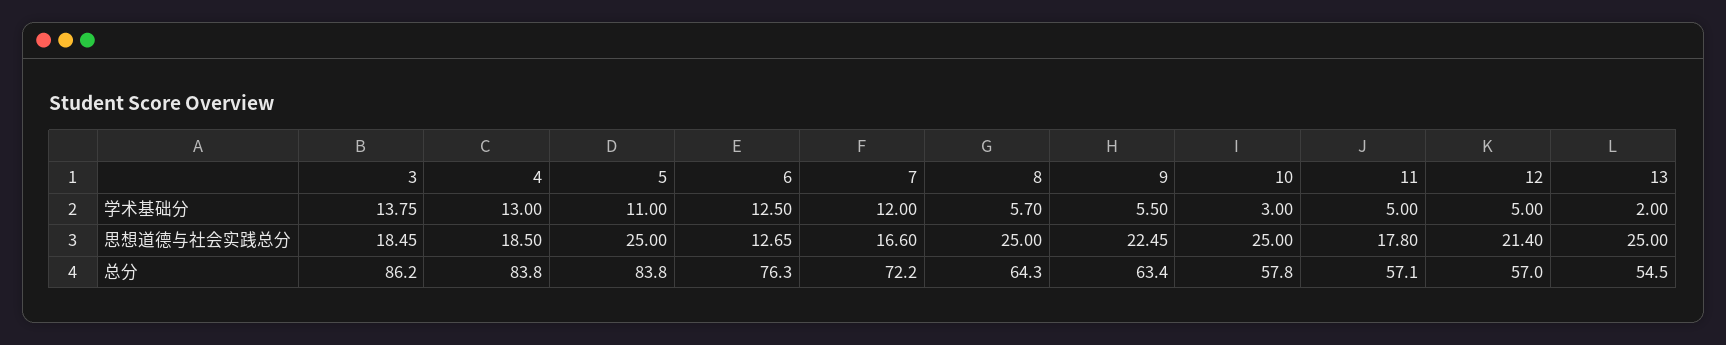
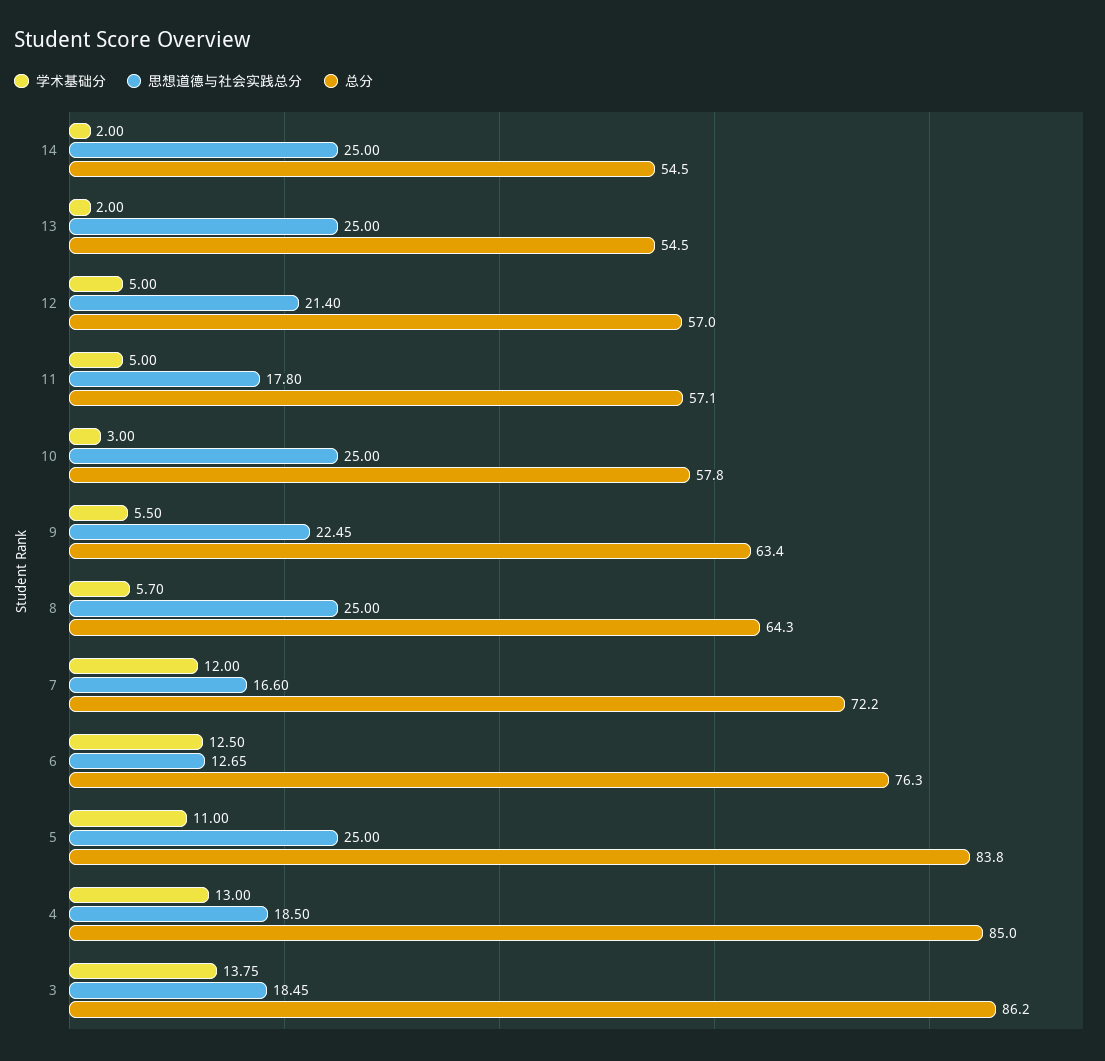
  {
    "学术基础分": {
      "3": 13.75,
      "4": 13,
      "5": 11,
      "6": 12.5,
      "7": 12,
      "8": 5.7,
      "9": 5.5,
      "10": 3,
      "11": 5,
      "12": 5,
-     "13": 2
+     "13": 2,
+     "14": 2
    },
    "思想道德与社会实践总分": {
      "3": 18.45,
      "4": 18.5,
      "5": 25,
      "6": 12.65,
      "7": 16.6,
      "8": 25,
      "9": 22.45,
      "10": 25,
      "11": 17.8,
      "12": 21.4,
-     "13": 25
+     "13": 25,
+     "14": 25
    },
    "总分": {
      "3": 86.2,
-     "4": 83.8,
+     "4": 85,
      "5": 83.8,
      "6": 76.3,
      "7": 72.2,
      "8": 64.3,
      "9": 63.4,
      "10": 57.8,
      "11": 57.1,
      "12": 57,
-     "13": 54.5
+     "13": 54.5,
+     "14": 54.5
    }
  }

